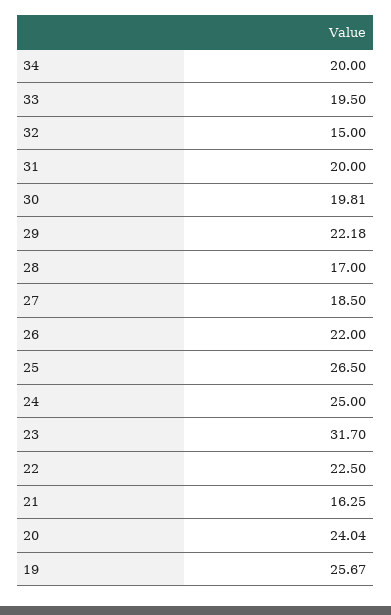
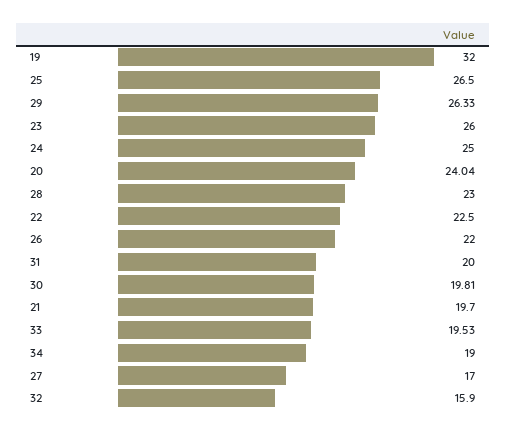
  {
-   "34": 20,
+   "34": 19,
-   "33": 19.5,
+   "33": 19.53,
-   "32": 15,
+   "32": 15.9,
    "31": 20,
    "30": 19.81,
-   "29": 22.18,
+   "29": 26.33,
-   "28": 17,
+   "28": 23,
-   "27": 18.5,
+   "27": 17,
    "26": 22,
    "25": 26.5,
    "24": 25,
-   "23": 31.7,
+   "23": 26,
    "22": 22.5,
-   "21": 16.25,
+   "21": 19.7,
    "20": 24.04,
-   "19": 25.67
+   "19": 32
  }

